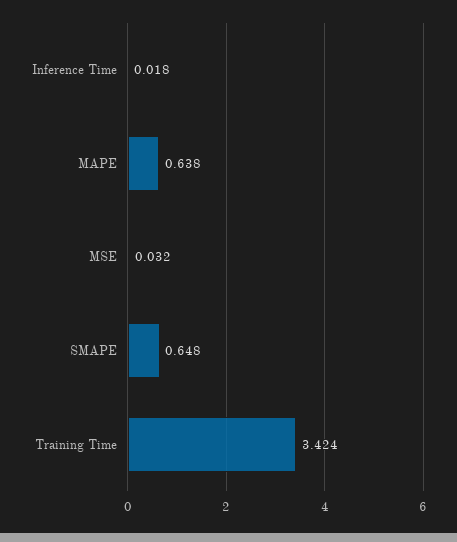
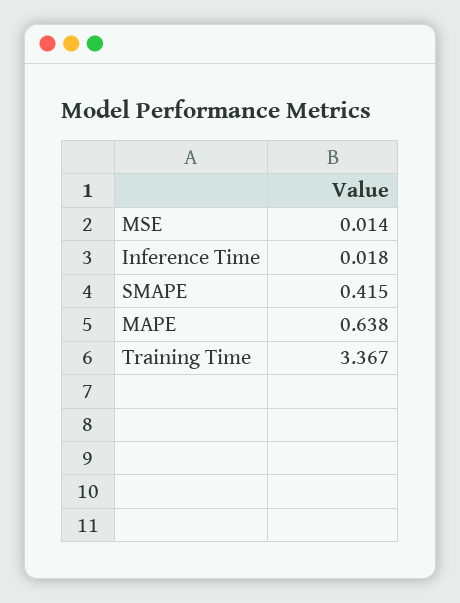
  {
    "Inference Time": 0.018,
    "MAPE": 0.638,
-   "MSE": 0.032,
+   "MSE": 0.014,
-   "SMAPE": 0.648,
+   "SMAPE": 0.415,
-   "Training Time": 3.424
+   "Training Time": 3.367
  }

